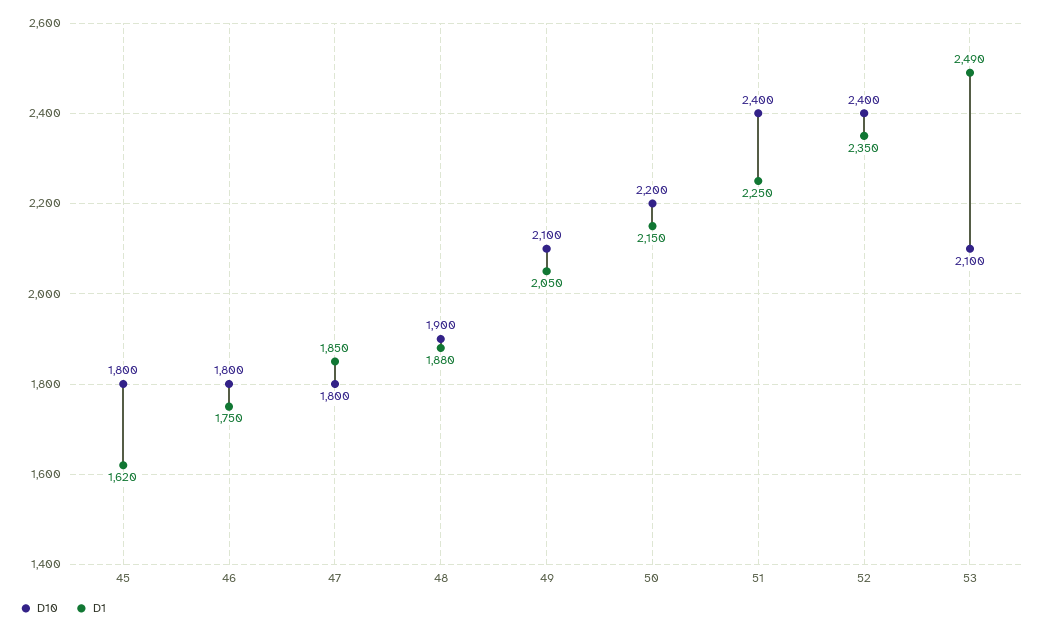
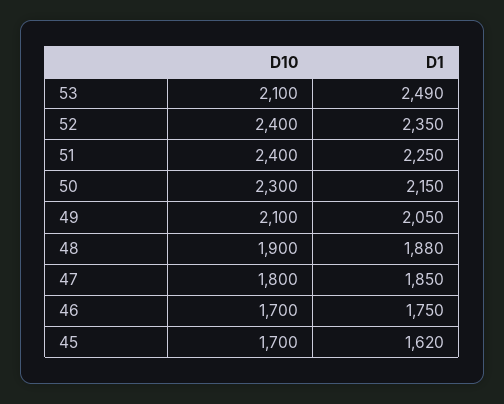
  {
    "D10": {
-     "45": 1800,
+     "45": 1700,
-     "46": 1800,
+     "46": 1700,
      "47": 1800,
      "48": 1900,
      "49": 2100,
-     "50": 2200,
+     "50": 2300,
      "51": 2400,
      "52": 2400,
      "53": 2100
    },
    "D1": {
      "45": 1620,
      "46": 1750,
      "47": 1850,
      "48": 1880,
      "49": 2050,
      "50": 2150,
      "51": 2250,
      "52": 2350,
      "53": 2490
    }
  }

